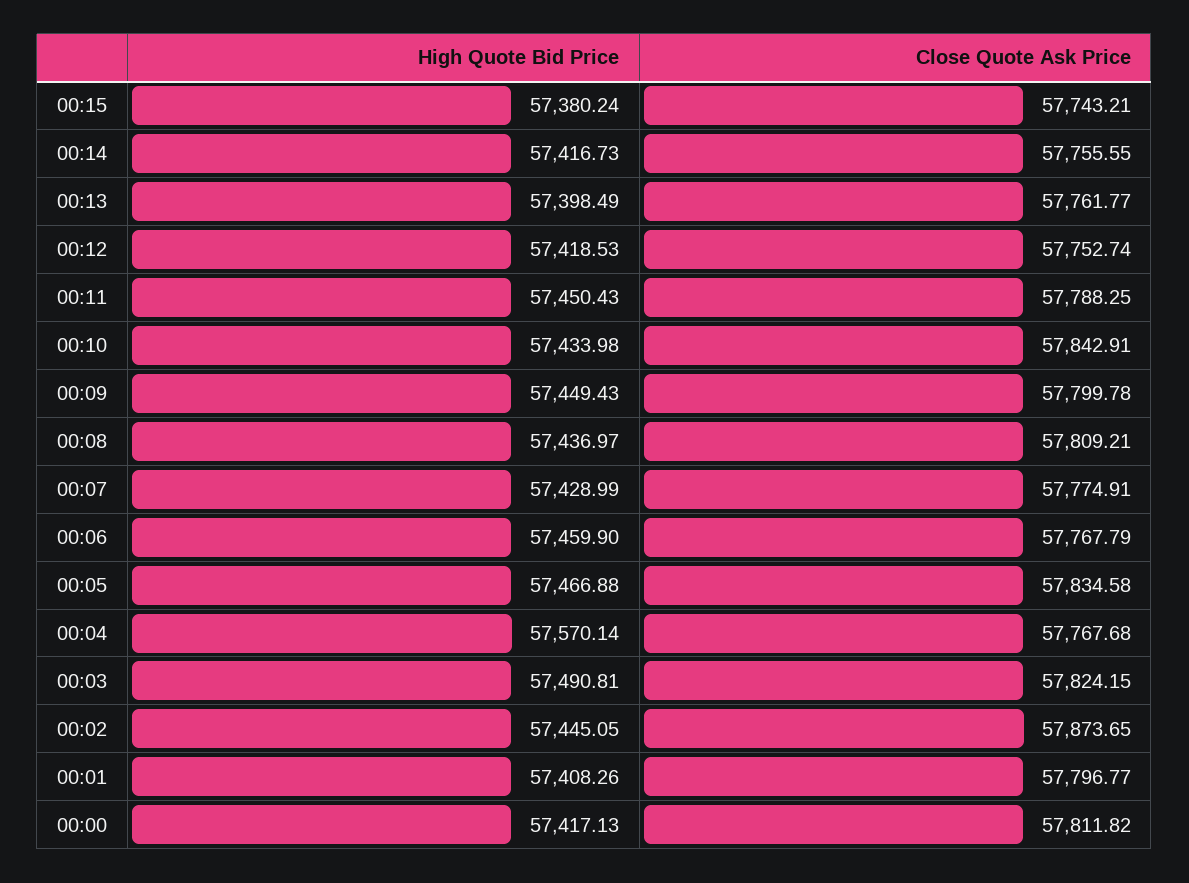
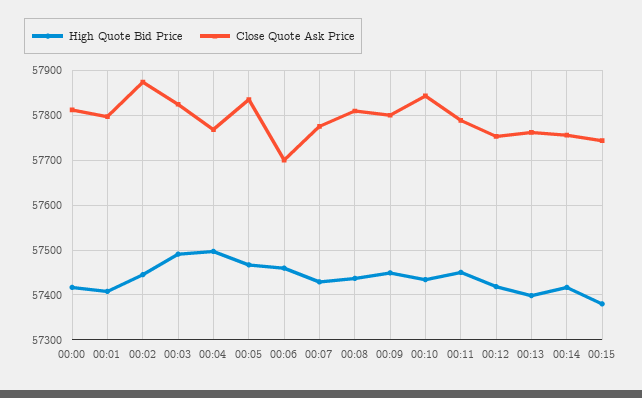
  {
    "High Quote Bid Price": {
      "00:15": 57380.24,
      "00:14": 57416.73,
      "00:13": 57398.49,
      "00:12": 57418.53,
      "00:11": 57450.43,
      "00:10": 57433.98,
      "00:09": 57449.43,
      "00:08": 57436.97,
      "00:07": 57428.99,
      "00:06": 57459.9,
      "00:05": 57466.88,
-     "00:04": 57570.14,
+     "00:04": 57500,
      "00:03": 57490.81,
      "00:02": 57445.05,
      "00:01": 57408.26,
      "00:00": 57417.13
    },
    "Close Quote Ask Price": {
      "00:15": 57743.21,
      "00:14": 57755.55,
      "00:13": 57761.77,
      "00:12": 57752.74,
      "00:11": 57788.25,
      "00:10": 57842.91,
      "00:09": 57799.78,
      "00:08": 57809.21,
      "00:07": 57774.91,
-     "00:06": 57767.79,
+     "00:06": 57700,
      "00:05": 57834.58,
      "00:04": 57767.68,
      "00:03": 57824.15,
      "00:02": 57873.65,
      "00:01": 57796.77,
      "00:00": 57811.82
    }
  }

